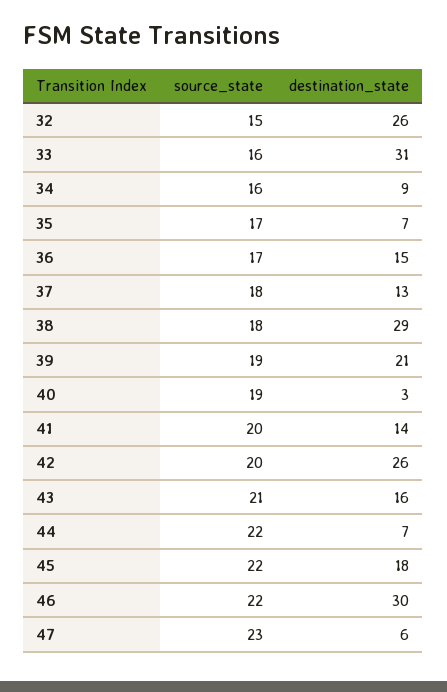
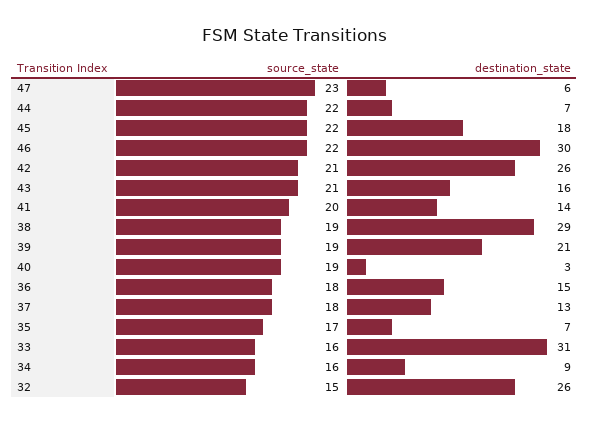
  {
    "source_state": {
      "32": 15,
      "33": 16,
      "34": 16,
      "35": 17,
-     "36": 17,
+     "36": 18,
      "37": 18,
-     "38": 18,
+     "38": 19,
      "39": 19,
      "40": 19,
      "41": 20,
-     "42": 20,
+     "42": 21,
      "43": 21,
      "44": 22,
      "45": 22,
      "46": 22,
      "47": 23
    },
    "destination_state": {
      "32": 26,
      "33": 31,
      "34": 9,
      "35": 7,
      "36": 15,
      "37": 13,
      "38": 29,
      "39": 21,
      "40": 3,
      "41": 14,
      "42": 26,
      "43": 16,
      "44": 7,
      "45": 18,
      "46": 30,
      "47": 6
    }
  }

